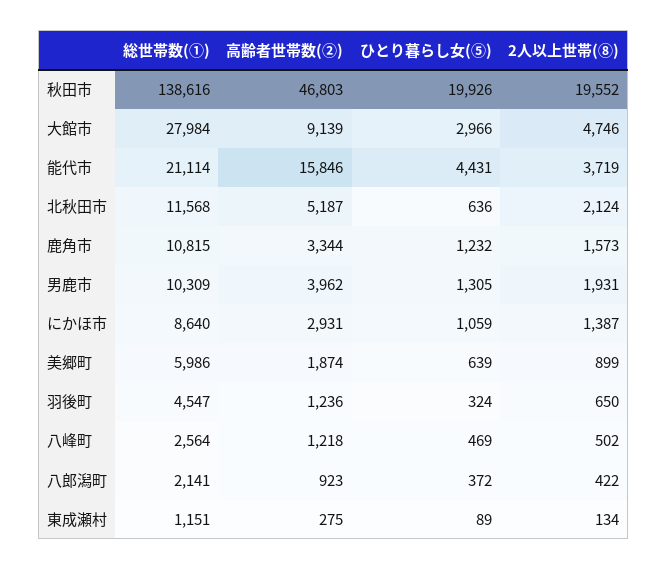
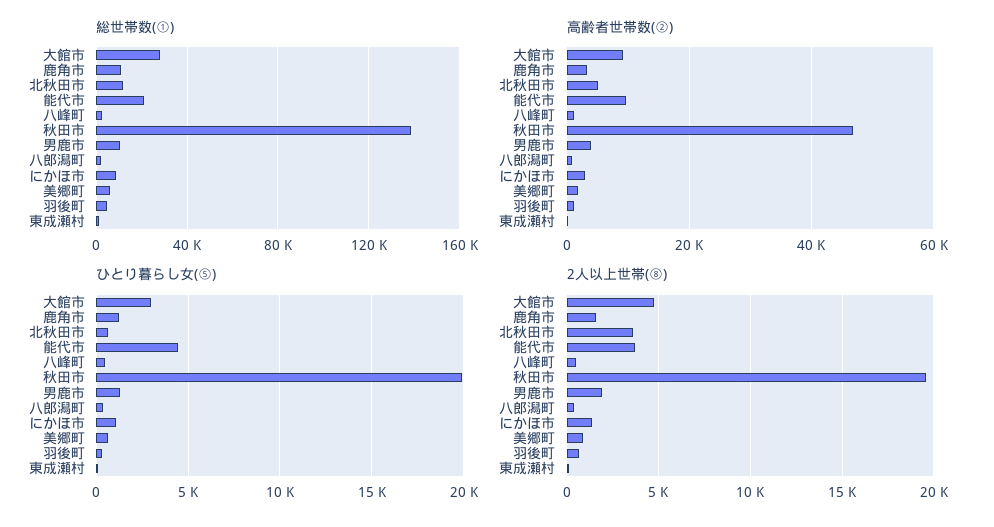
  {
    "総世帯数(①)": {
      "秋田市": 138616,
      "大館市": 27984,
      "能代市": 21114,
      "北秋田市": 11568,
      "鹿角市": 10815,
      "男鹿市": 10309,
      "にかほ市": 8640,
      "美郷町": 5986,
      "羽後町": 4547,
      "八峰町": 2564,
      "八郎潟町": 2141,
      "東成瀬村": 1151
    },
    "高齢者世帯数(②)": {
      "秋田市": 46803,
      "大館市": 9139,
-     "能代市": 15846,
+     "能代市": 10000,
      "北秋田市": 5187,
      "鹿角市": 3344,
      "男鹿市": 3962,
      "にかほ市": 2931,
      "美郷町": 1874,
      "羽後町": 1236,
      "八峰町": 1218,
      "八郎潟町": 923,
      "東成瀬村": 275
    },
    "ひとり暮らし女(⑤)": {
      "秋田市": 19926,
      "大館市": 2966,
      "能代市": 4431,
      "北秋田市": 636,
      "鹿角市": 1232,
      "男鹿市": 1305,
      "にかほ市": 1059,
      "美郷町": 639,
      "羽後町": 324,
      "八峰町": 469,
      "八郎潟町": 372,
      "東成瀬村": 89
    },
    "2人以上世帯(⑧)": {
      "秋田市": 19552,
      "大館市": 4746,
      "能代市": 3719,
-     "北秋田市": 2124,
+     "北秋田市": 3500,
      "鹿角市": 1573,
      "男鹿市": 1931,
      "にかほ市": 1387,
      "美郷町": 899,
      "羽後町": 650,
      "八峰町": 502,
      "八郎潟町": 422,
      "東成瀬村": 134
    }
  }

